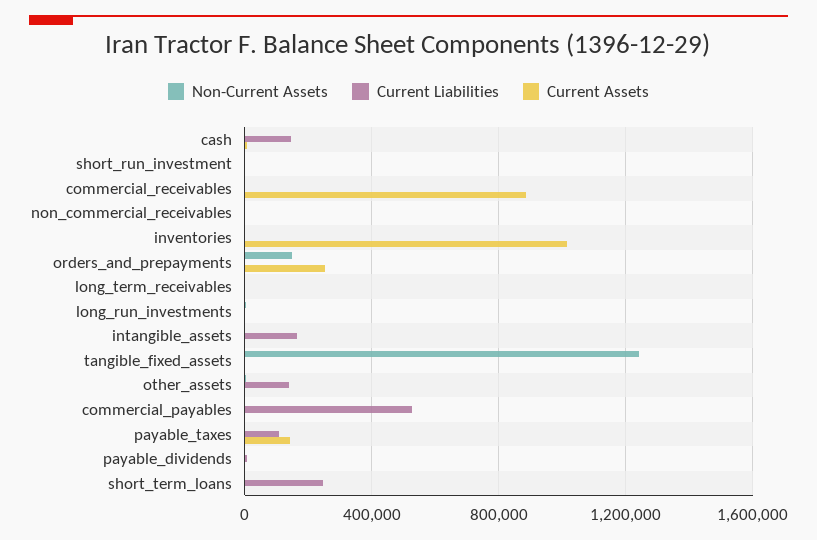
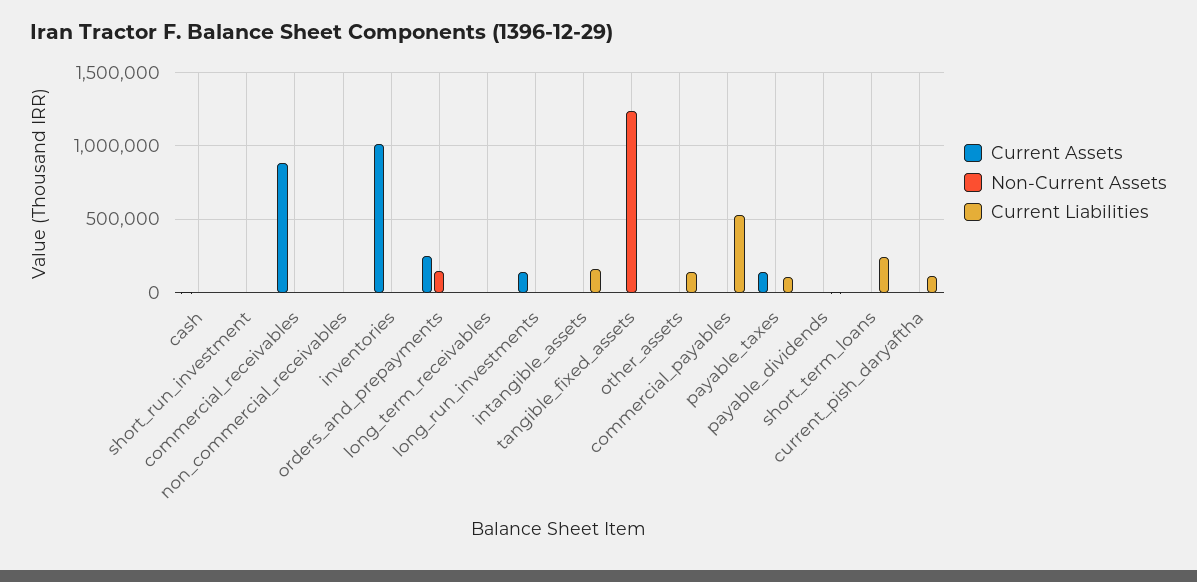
  {
    "Non-Current Assets": {
      "cash": 0,
      "short_run_investment": 0,
      "commercial_receivables": 0,
      "non_commercial_receivables": 0,
      "inventories": 0,
      "orders_and_prepayments": 150000,
      "long_term_receivables": 0,
      "long_run_investments": 0,
      "intangible_assets": 0,
      "tangible_fixed_assets": 1250000,
      "other_assets": 0,
      "commercial_payables": 0,
      "payable_taxes": 0,
      "payable_dividends": 0,
-     "short_term_loans": 0
+     "short_term_loans": 0,
+     "current_pish_daryaftha": 0
    },
    "Current Liabilities": {
-     "cash": 150000,
+     "cash": 0,
      "short_run_investment": 0,
      "commercial_receivables": 0,
      "non_commercial_receivables": 0,
      "inventories": 0,
      "orders_and_prepayments": 0,
      "long_term_receivables": 0,
      "long_run_investments": 0,
      "intangible_assets": 150000,
      "tangible_fixed_assets": 0,
      "other_assets": 150000,
      "commercial_payables": 550000,
      "payable_taxes": 100000,
      "payable_dividends": 0,
-     "short_term_loans": 250000
+     "short_term_loans": 250000,
+     "current_pish_daryaftha": 100000
    },
    "Current Assets": {
      "cash": 0,
      "short_run_investment": 0,
      "commercial_receivables": 900000,
      "non_commercial_receivables": 0,
      "inventories": 1000000,
      "orders_and_prepayments": 250000,
      "long_term_receivables": 0,
-     "long_run_investments": 0,
+     "long_run_investments": 150000,
      "intangible_assets": 0,
      "tangible_fixed_assets": 0,
      "other_assets": 0,
      "commercial_payables": 0,
      "payable_taxes": 150000,
      "payable_dividends": 0,
-     "short_term_loans": 0
+     "short_term_loans": 0,
+     "current_pish_daryaftha": 0
    }
  }

